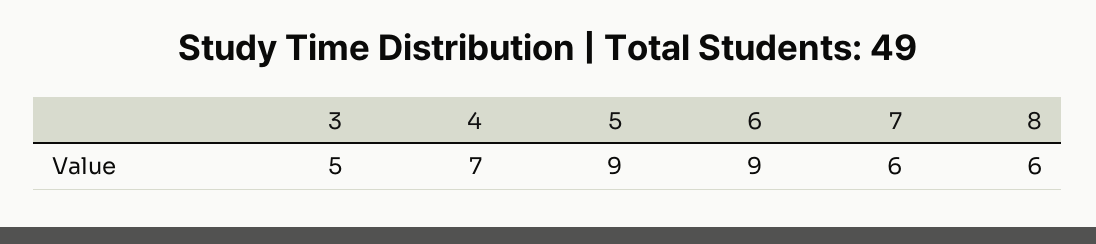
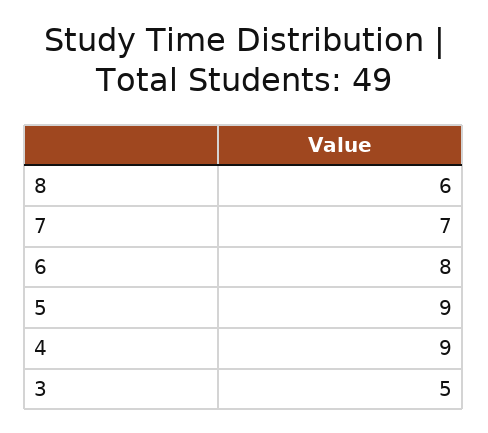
  {
    "3": 5,
-   "4": 7,
+   "4": 9,
    "5": 9,
-   "6": 9,
+   "6": 8,
-   "7": 6,
+   "7": 7,
    "8": 6
  }

